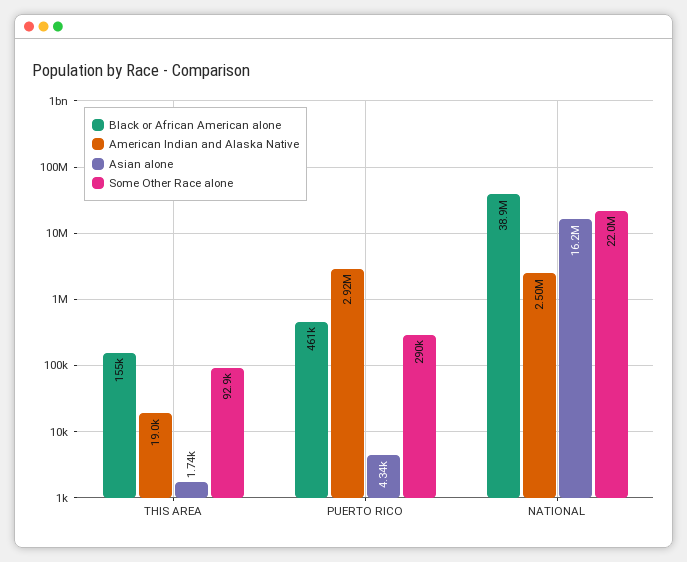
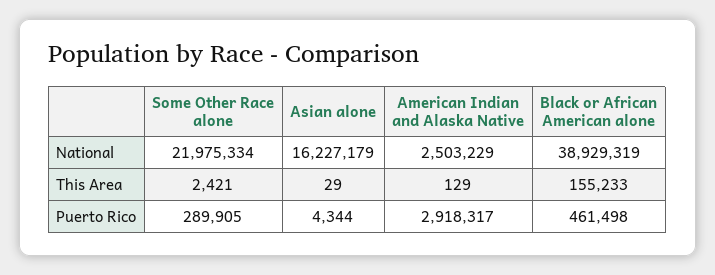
  {
    "Black or African American alone": {
      "THIS AREA": 155233,
      "PUERTO RICO": 461498,
      "NATIONAL": 38929319
    },
    "American Indian and Alaska Native": {
-     "THIS AREA": 19000,
+     "THIS AREA": 129,
      "PUERTO RICO": 2918317,
      "NATIONAL": 2503229
    },
    "Asian alone": {
-     "THIS AREA": 1740,
+     "THIS AREA": 29,
      "PUERTO RICO": 4344,
      "NATIONAL": 16227179
    },
    "Some Other Race alone": {
-     "THIS AREA": 92900,
+     "THIS AREA": 2421,
      "PUERTO RICO": 289905,
      "NATIONAL": 21975334
    }
  }

